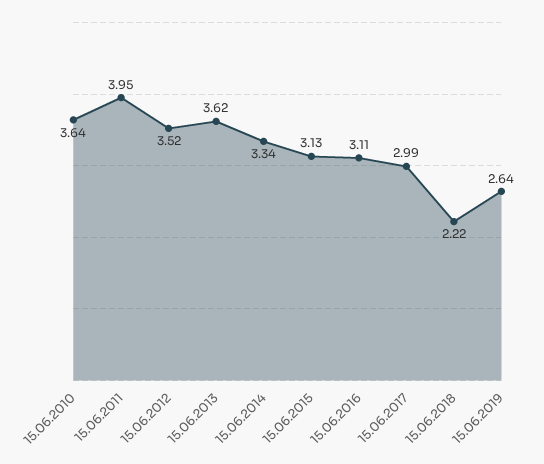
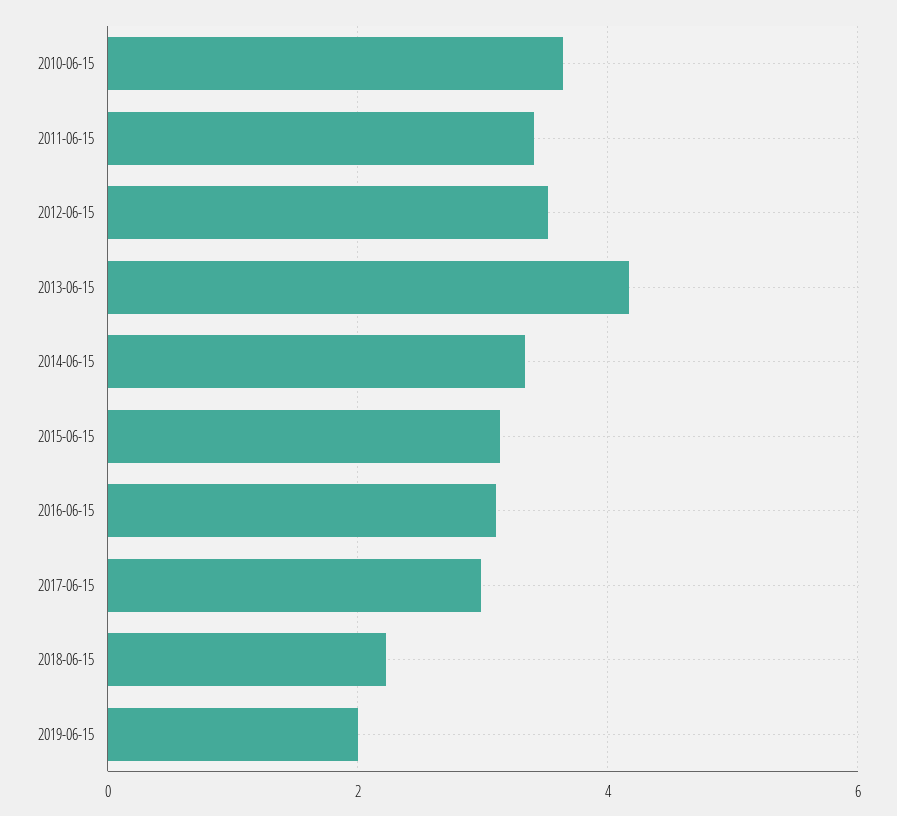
  {
    "15.06.2010": 3.64,
-   "15.06.2011": 3.95,
+   "15.06.2011": 3.4,
    "15.06.2012": 3.52,
-   "15.06.2013": 3.62,
+   "15.06.2013": 4.2,
    "15.06.2014": 3.34,
    "15.06.2015": 3.13,
    "15.06.2016": 3.11,
    "15.06.2017": 2.99,
    "15.06.2018": 2.22,
-   "15.06.2019": 2.64
+   "15.06.2019": 2
  }

